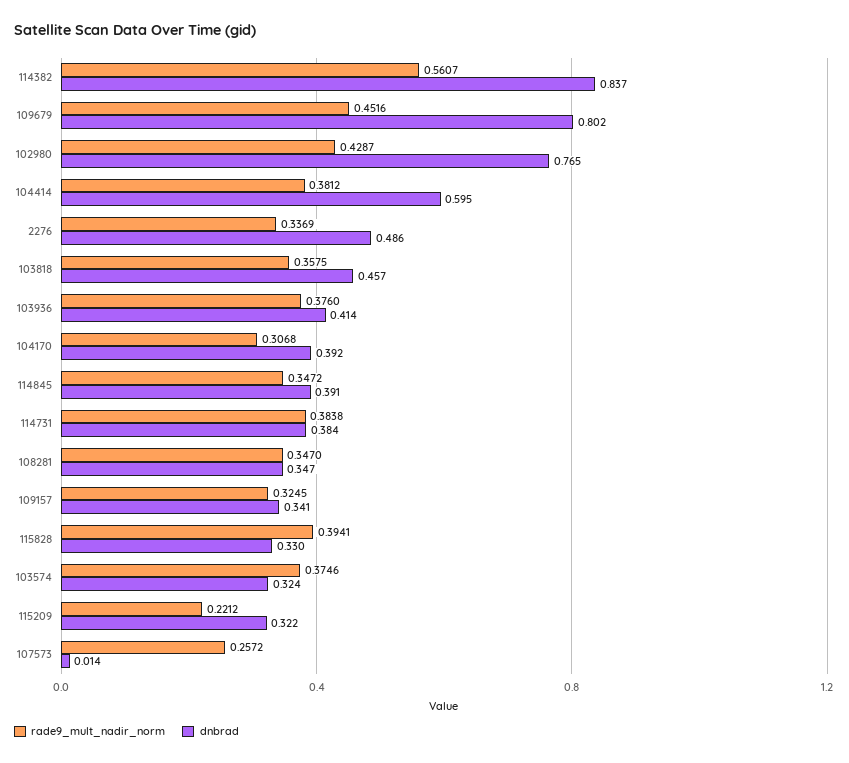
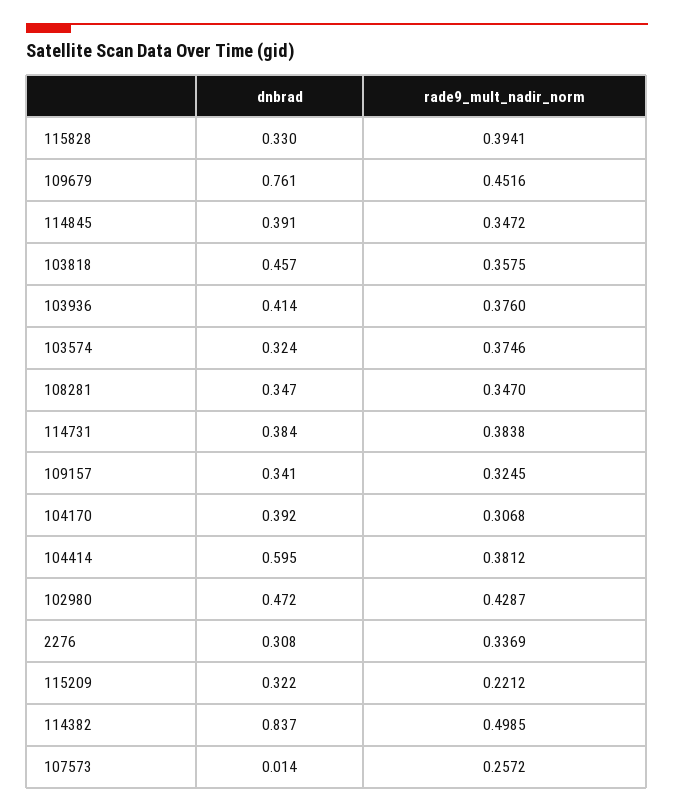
  {
    "rade9_mult_nadir_norm": {
-     "114382": 0.5607,
+     "114382": 0.4985,
      "109679": 0.4516,
      "102980": 0.4287,
      "104414": 0.3812,
      "2276": 0.3369,
      "103818": 0.3575,
      "103936": 0.376,
      "104170": 0.3068,
      "114845": 0.3472,
      "114731": 0.3838,
      "108281": 0.347,
      "109157": 0.3245,
      "115828": 0.3941,
      "103574": 0.3746,
      "115209": 0.2212,
      "107573": 0.2572
    },
    "dnbrad": {
      "114382": 0.837,
-     "109679": 0.802,
+     "109679": 0.761,
-     "102980": 0.765,
+     "102980": 0.472,
      "104414": 0.595,
-     "2276": 0.486,
+     "2276": 0.308,
      "103818": 0.457,
      "103936": 0.414,
      "104170": 0.392,
      "114845": 0.391,
      "114731": 0.384,
      "108281": 0.347,
      "109157": 0.341,
      "115828": 0.33,
      "103574": 0.324,
      "115209": 0.322,
      "107573": 0.014
    }
  }

